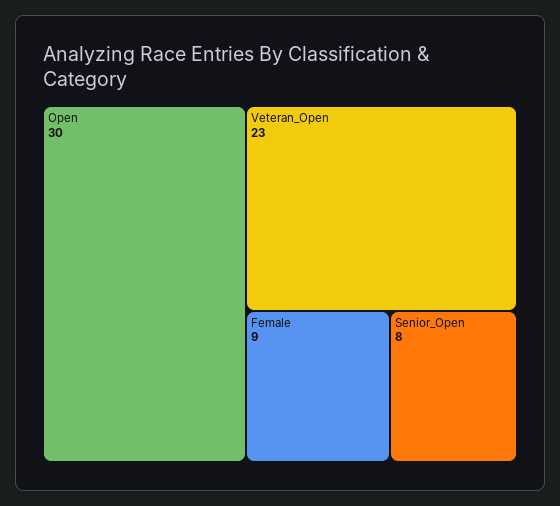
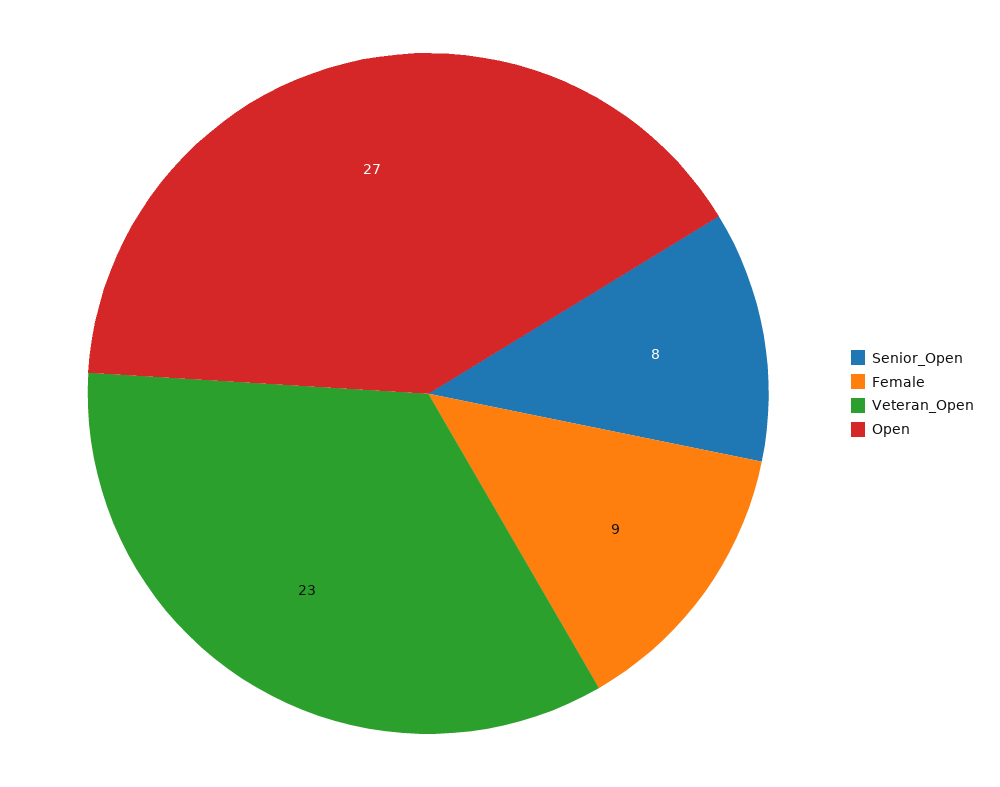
  {
-   "Open": 30,
+   "Open": 27,
    "Veteran_Open": 23,
    "Female": 9,
    "Senior_Open": 8
  }

